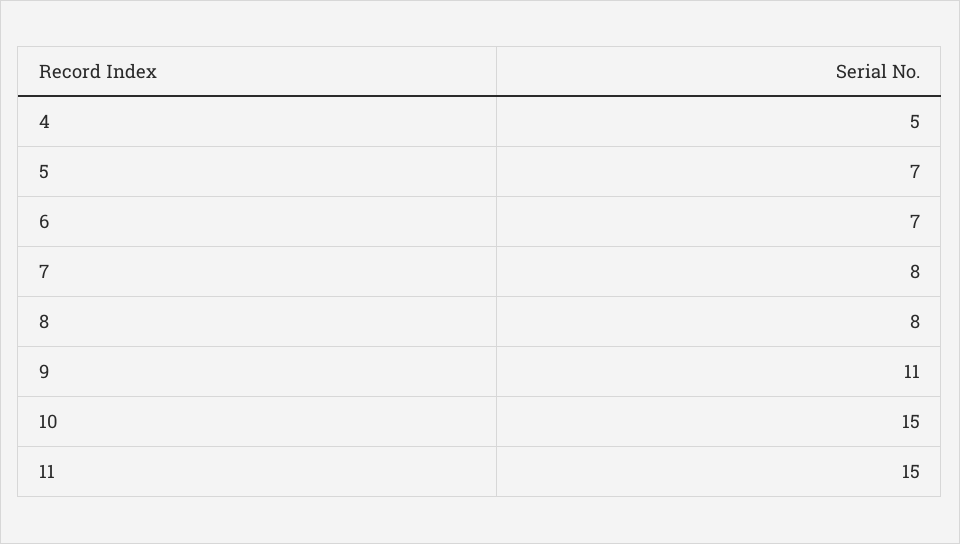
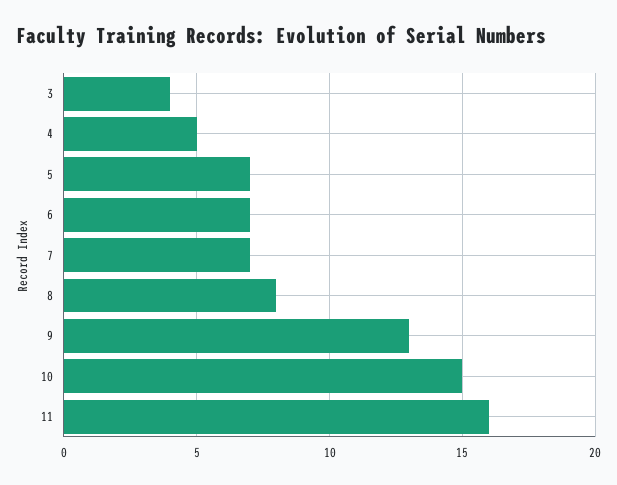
  {
    "4": 5,
    "5": 7,
    "6": 7,
-   "7": 8,
+   "7": 7,
    "8": 8,
-   "9": 11,
+   "9": 13,
    "10": 15,
-   "11": 15
+   "11": 16,
+   "3": 4
  }

